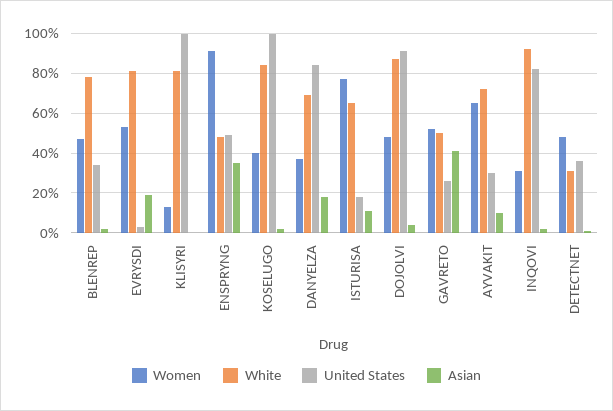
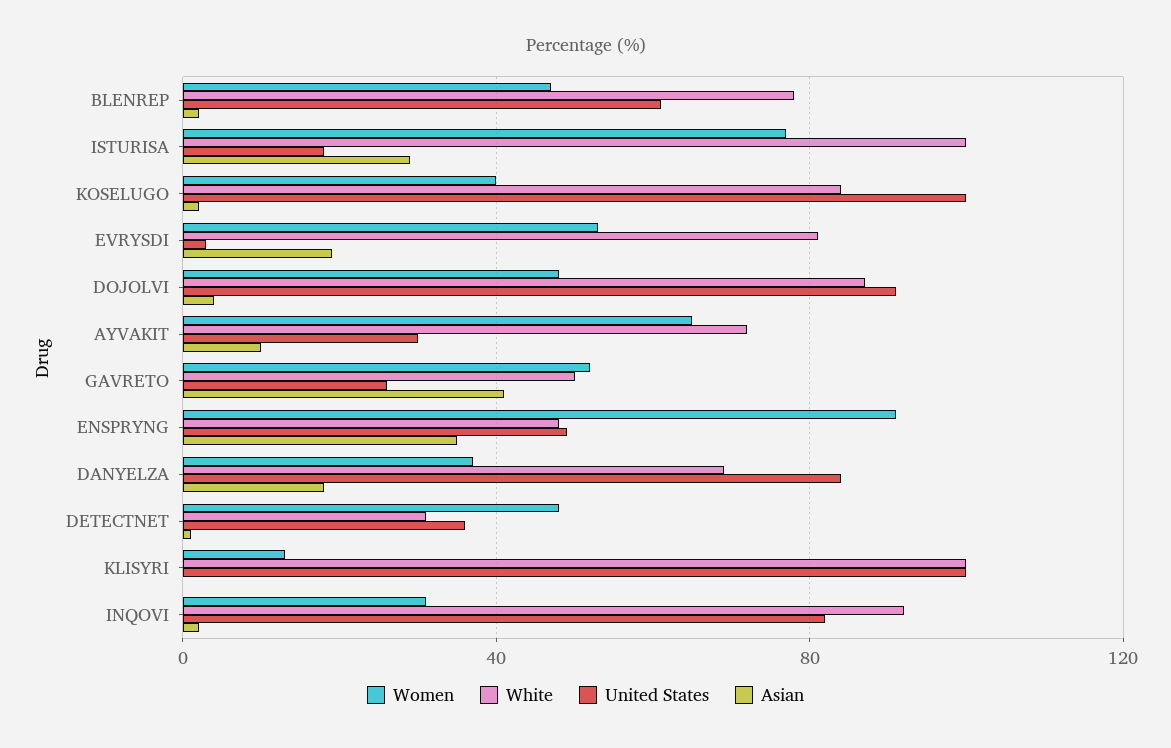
  {
    "Women": {
      "BLENREP": 45,
      "EVRYSDI": 55,
      "KLISYRI": 15,
      "ENSPRYNG": 90,
      "KOSELUGO": 40,
      "DANYELZA": 35,
      "ISTURISA": 75,
      "DOJOLVI": 50,
      "GAVRETO": 50,
      "AYVAKIT": 65,
      "INQOVI": 30,
      "DETECTNET": 50
    },
    "White": {
      "BLENREP": 80,
      "EVRYSDI": 80,
-     "KLISYRI": 80,
+     "KLISYRI": 100,
      "ENSPRYNG": 50,
      "KOSELUGO": 85,
      "DANYELZA": 70,
-     "ISTURISA": 65,
+     "ISTURISA": 100,
      "DOJOLVI": 85,
      "GAVRETO": 50,
      "AYVAKIT": 70,
      "INQOVI": 90,
      "DETECTNET": 30
    },
    "United States": {
-     "BLENREP": 35,
+     "BLENREP": 60,
      "EVRYSDI": 5,
      "KLISYRI": 100,
      "ENSPRYNG": 50,
      "KOSELUGO": 100,
      "DANYELZA": 85,
      "ISTURISA": 20,
      "DOJOLVI": 90,
      "GAVRETO": 25,
      "AYVAKIT": 30,
      "INQOVI": 80,
      "DETECTNET": 35
    },
    "Asian": {
      "BLENREP": 0,
      "EVRYSDI": 20,
      "KLISYRI": 0,
      "ENSPRYNG": 35,
      "KOSELUGO": 0,
      "DANYELZA": 20,
-     "ISTURISA": 10,
+     "ISTURISA": 30,
      "DOJOLVI": 5,
      "GAVRETO": 40,
      "AYVAKIT": 10,
      "INQOVI": 0,
      "DETECTNET": 0
    }
  }

